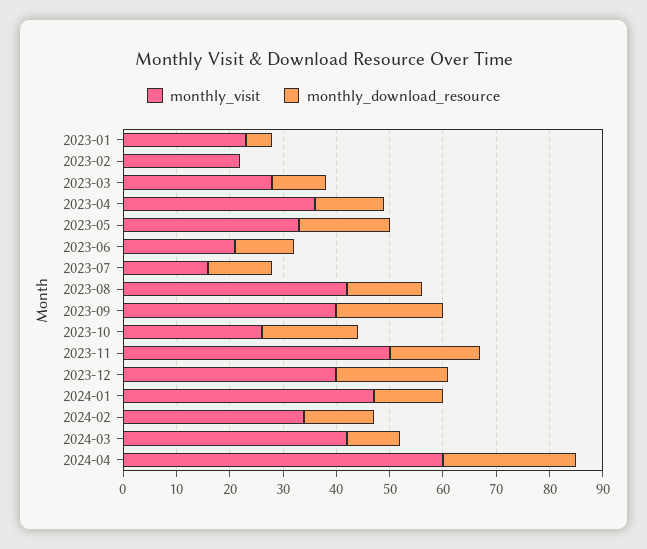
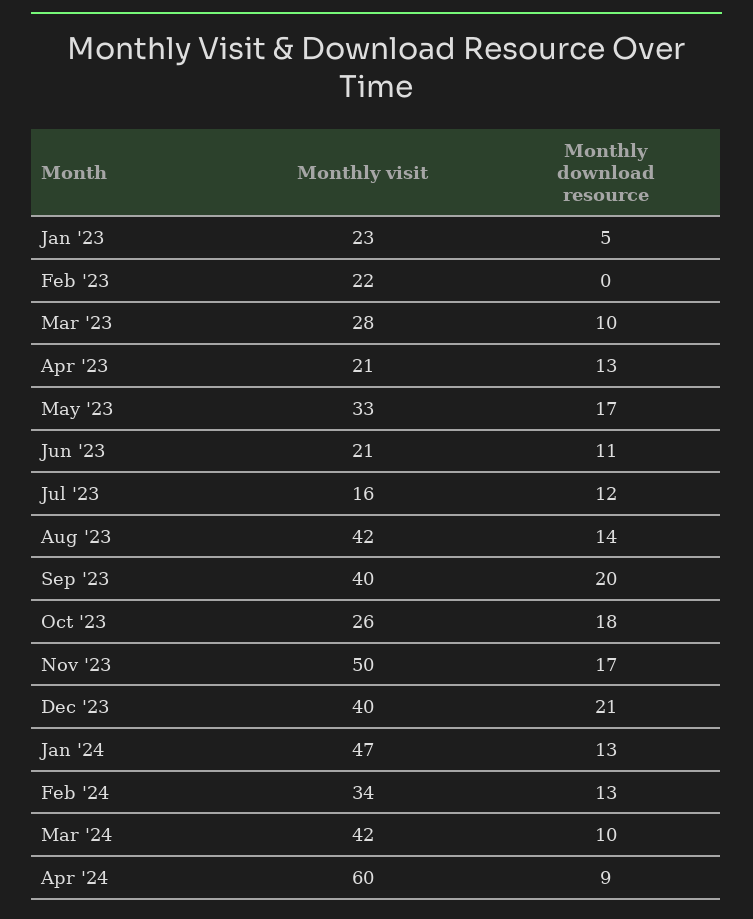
  {
    "monthly_visit": {
      "2023-01": 23,
      "2023-02": 22,
      "2023-03": 28,
-     "2023-04": 35,
+     "2023-04": 21,
      "2023-05": 33,
      "2023-06": 21,
      "2023-07": 16,
      "2023-08": 42,
      "2023-09": 40,
      "2023-10": 26,
      "2023-11": 50,
      "2023-12": 40,
      "2024-01": 47,
      "2024-02": 34,
      "2024-03": 42,
      "2024-04": 60
    },
    "monthly_download_resource": {
      "2023-01": 5,
      "2023-02": 0,
      "2023-03": 10,
      "2023-04": 13,
      "2023-05": 17,
      "2023-06": 11,
      "2023-07": 12,
      "2023-08": 14,
      "2023-09": 20,
      "2023-10": 18,
      "2023-11": 17,
      "2023-12": 21,
      "2024-01": 13,
      "2024-02": 13,
      "2024-03": 10,
-     "2024-04": 25
+     "2024-04": 9
    }
  }

